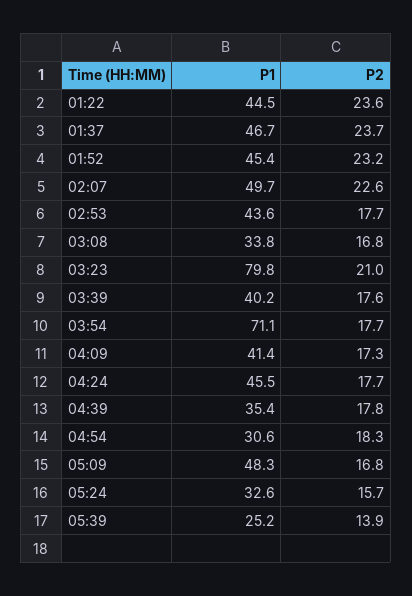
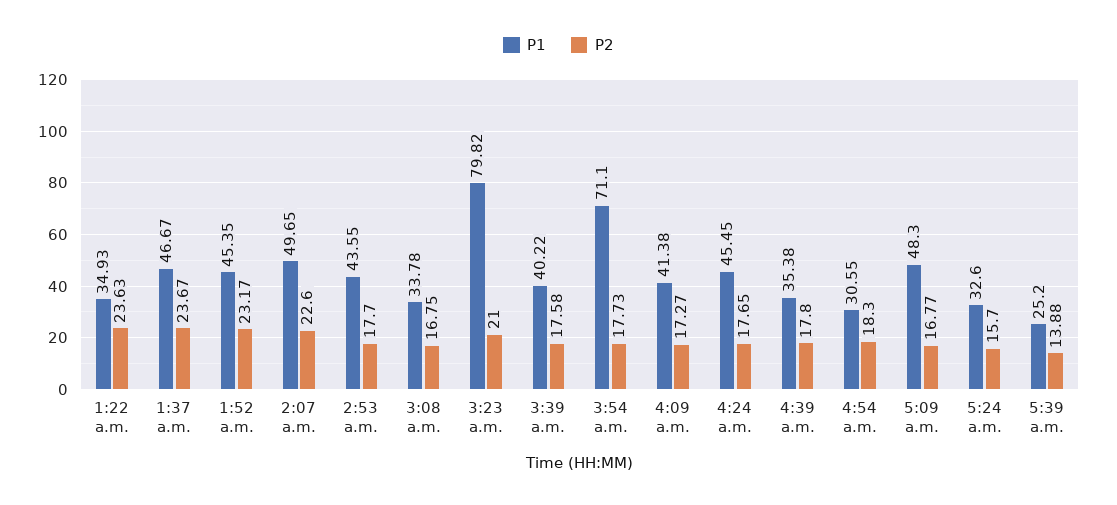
  {
    "P1": {
-     "01:22": 44.5,
+     "01:22": 34.93,
      "01:37": 46.67,
      "01:52": 45.35,
      "02:07": 49.65,
      "02:53": 43.55,
      "03:08": 33.78,
      "03:23": 79.82,
      "03:39": 40.22,
      "03:54": 71.1,
      "04:09": 41.38,
      "04:24": 45.45,
      "04:39": 35.38,
      "04:54": 30.55,
      "05:09": 48.3,
      "05:24": 32.6,
      "05:39": 25.2
    },
    "P2": {
      "01:22": 23.63,
      "01:37": 23.67,
      "01:52": 23.17,
      "02:07": 22.6,
      "02:53": 17.7,
      "03:08": 16.75,
      "03:23": 21,
      "03:39": 17.58,
      "03:54": 17.73,
      "04:09": 17.27,
      "04:24": 17.65,
      "04:39": 17.8,
      "04:54": 18.3,
      "05:09": 16.77,
      "05:24": 15.7,
      "05:39": 13.88
    }
  }

